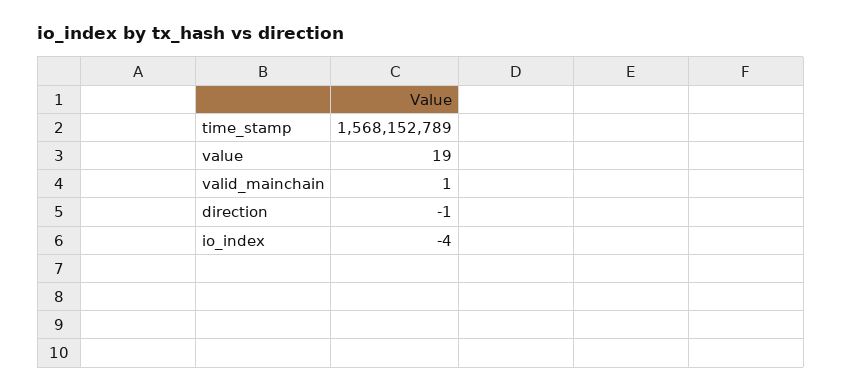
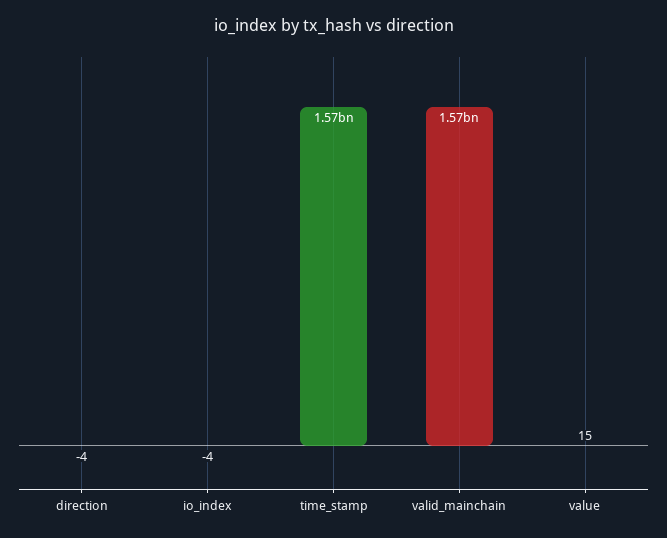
  {
    "time_stamp": 1568152789,
-   "value": 19,
+   "value": 15,
-   "valid_mainchain": 1,
+   "valid_mainchain": 1570000000,
-   "direction": -1,
+   "direction": -4,
    "io_index": -4
  }

